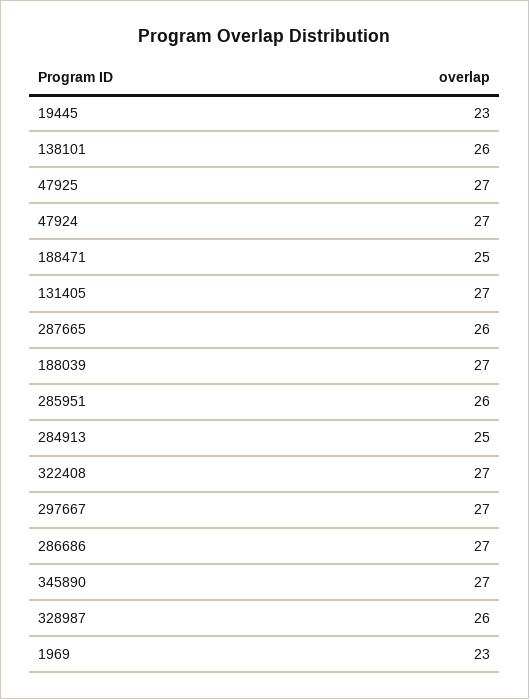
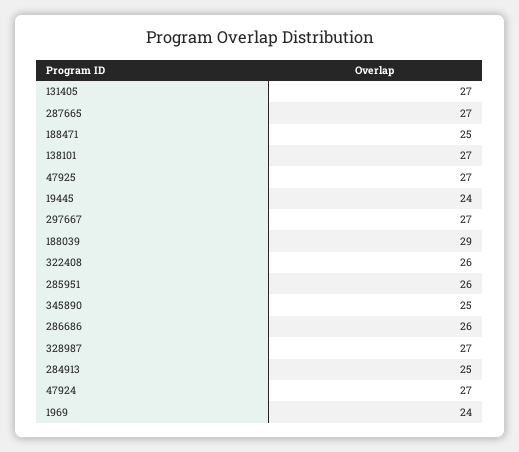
  {
-   "19445": 23,
+   "19445": 24,
-   "138101": 26,
+   "138101": 27,
    "47925": 27,
    "47924": 27,
    "188471": 25,
    "131405": 27,
-   "287665": 26,
+   "287665": 27,
-   "188039": 27,
+   "188039": 29,
    "285951": 26,
    "284913": 25,
-   "322408": 27,
+   "322408": 26,
    "297667": 27,
-   "286686": 27,
+   "286686": 26,
-   "345890": 27,
+   "345890": 25,
-   "328987": 26,
+   "328987": 27,
-   "1969": 23
+   "1969": 24
  }

